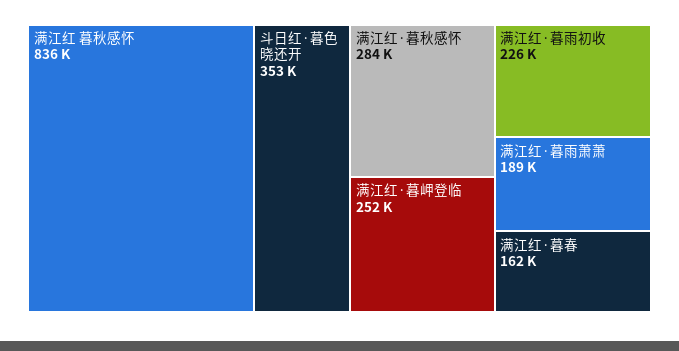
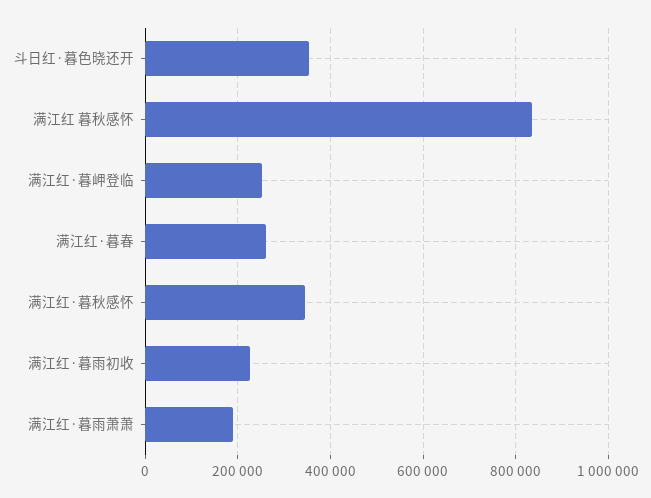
  {
    "满江红 暮秋感怀": 836000,
    "斗日红·暮色晓还开": 353000,
-   "满江红·暮秋感怀": 284000,
+   "满江红·暮秋感怀": 340000,
    "满江红·暮岬登临": 252000,
    "满江红·暮雨初收": 226000,
    "满江红·暮雨萧萧": 189000,
-   "满江红·暮春": 162000
+   "满江红·暮春": 260000
  }

